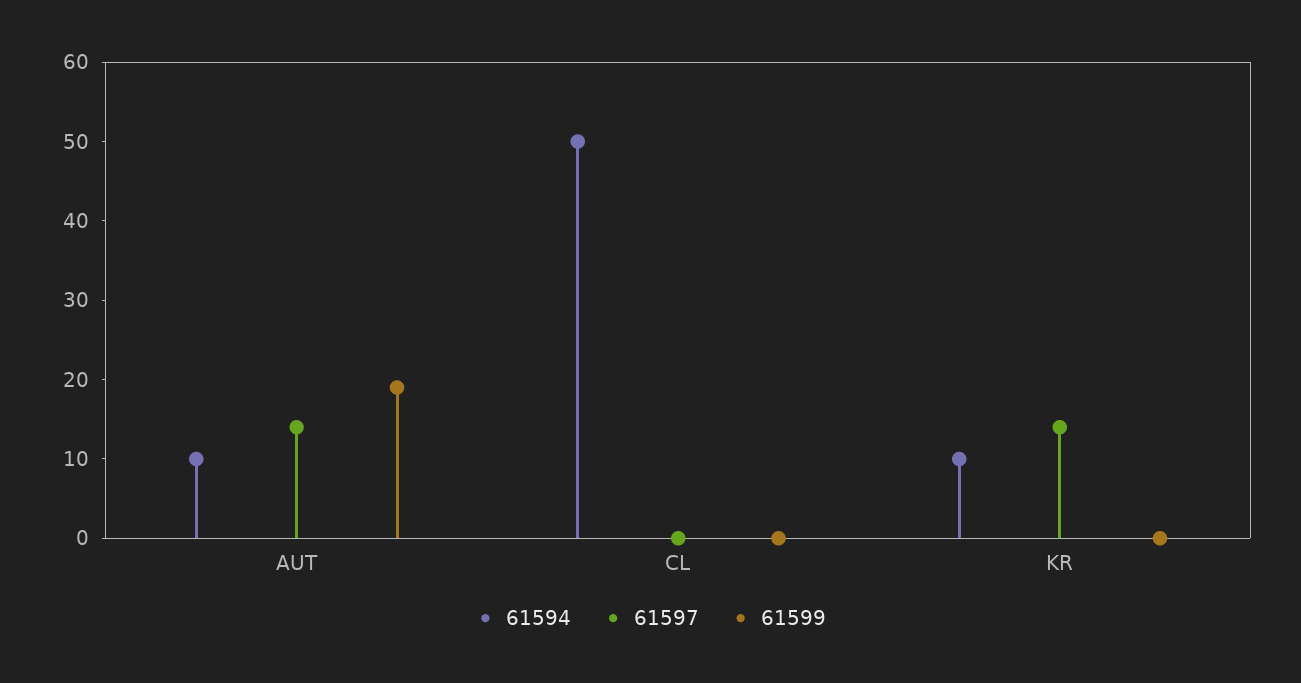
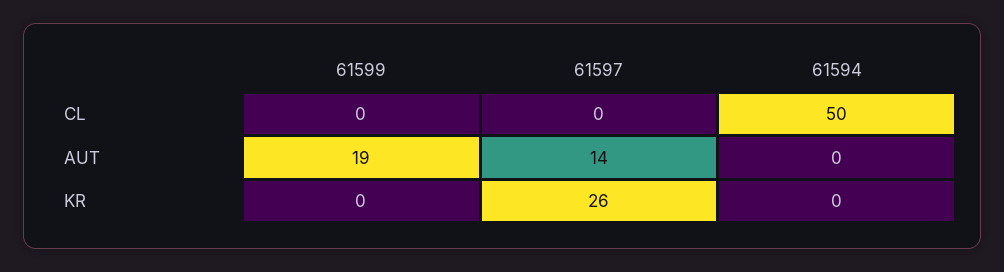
  {
    "61594": {
-     "AUT": 10,
+     "AUT": 0,
      "CL": 50,
-     "KR": 10
+     "KR": 0
    },
    "61597": {
      "AUT": 14,
      "CL": 0,
-     "KR": 15
+     "KR": 26
    },
    "61599": {
      "AUT": 19,
      "CL": 0,
      "KR": 0
    }
  }

